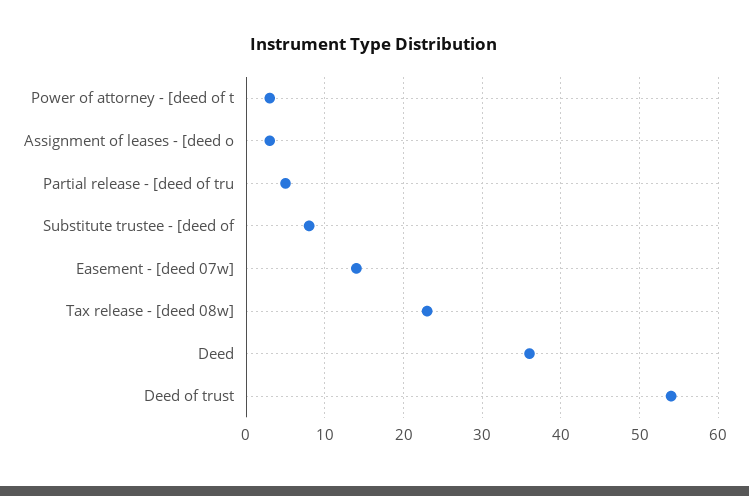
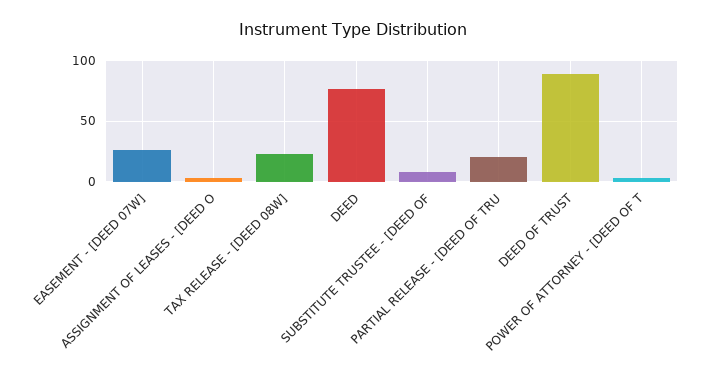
  {
    "Power of attorney - [deed of t": 3,
    "Assignment of leases - [deed o": 3,
-   "Partial release - [deed of tru": 5,
+   "Partial release - [deed of tru": 20,
    "Substitute trustee - [deed of": 8,
-   "Easement - [deed 07w]": 14,
+   "Easement - [deed 07w]": 25,
    "Tax release - [deed 08w]": 23,
-   "Deed": 36,
+   "Deed": 75,
-   "Deed of trust": 54
+   "Deed of trust": 90
  }

